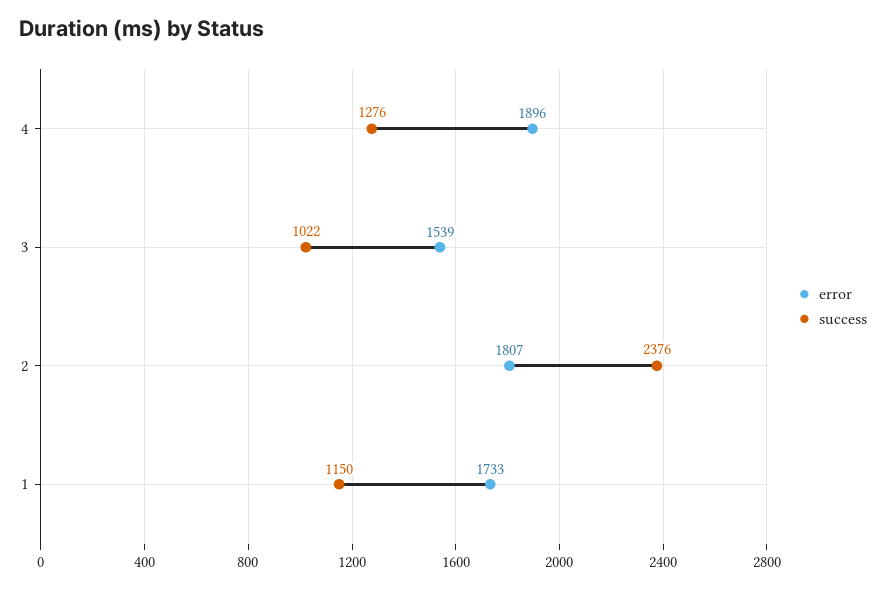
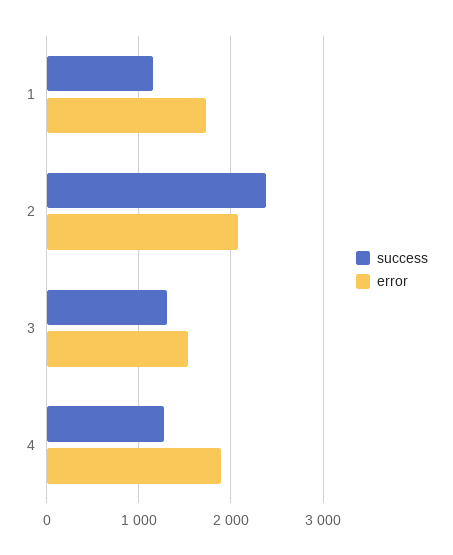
  {
    "error": {
      "4": 1896,
      "3": 1539,
-     "2": 1807,
+     "2": 2100,
      "1": 1733
    },
    "success": {
      "4": 1276,
-     "3": 1022,
+     "3": 1300,
      "2": 2376,
      "1": 1150
    }
  }

